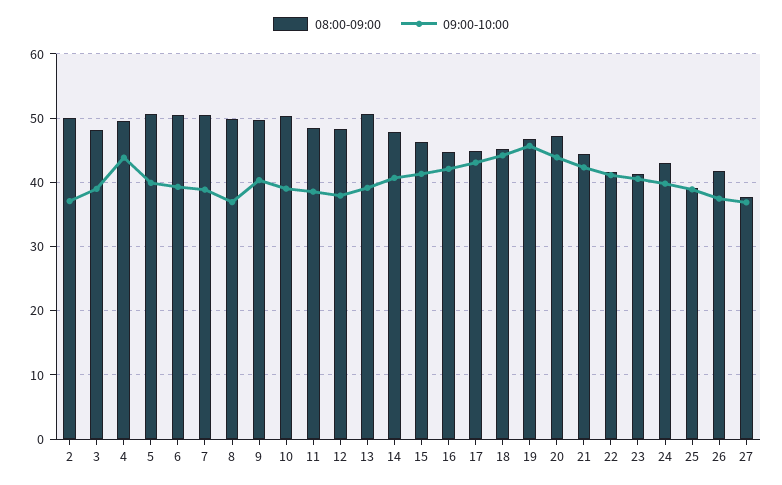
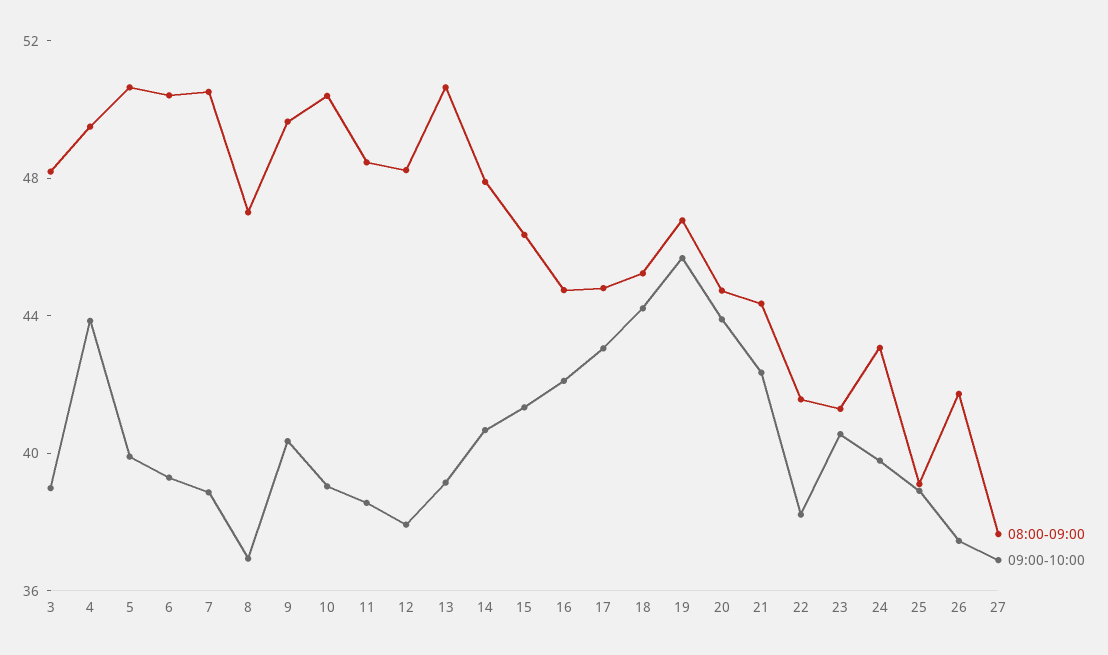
  {
    "08:00-09:00": {
-     "2": 50,
      "3": 48,
      "4": 50,
      "5": 51,
      "6": 50,
      "7": 51,
-     "8": 50,
+     "8": 47,
      "9": 50,
      "10": 50,
      "11": 48,
      "12": 48,
      "13": 51,
      "14": 48,
      "15": 46,
      "16": 45,
      "17": 45,
      "18": 45,
      "19": 47,
-     "20": 47,
+     "20": 45,
      "21": 44,
      "22": 42,
      "23": 41,
      "24": 43,
      "25": 39,
      "26": 42,
      "27": 38
    },
    "09:00-10:00": {
-     "2": 37,
      "3": 39,
      "4": 44,
      "5": 40,
      "6": 39,
      "7": 39,
      "8": 37,
      "9": 40,
      "10": 39,
      "11": 39,
      "12": 38,
      "13": 39,
      "14": 41,
      "15": 41,
      "16": 42,
      "17": 43,
      "18": 44,
      "19": 46,
      "20": 44,
      "21": 42,
-     "22": 41,
+     "22": 38,
      "23": 41,
      "24": 40,
      "25": 39,
      "26": 37,
      "27": 37
    }
  }

